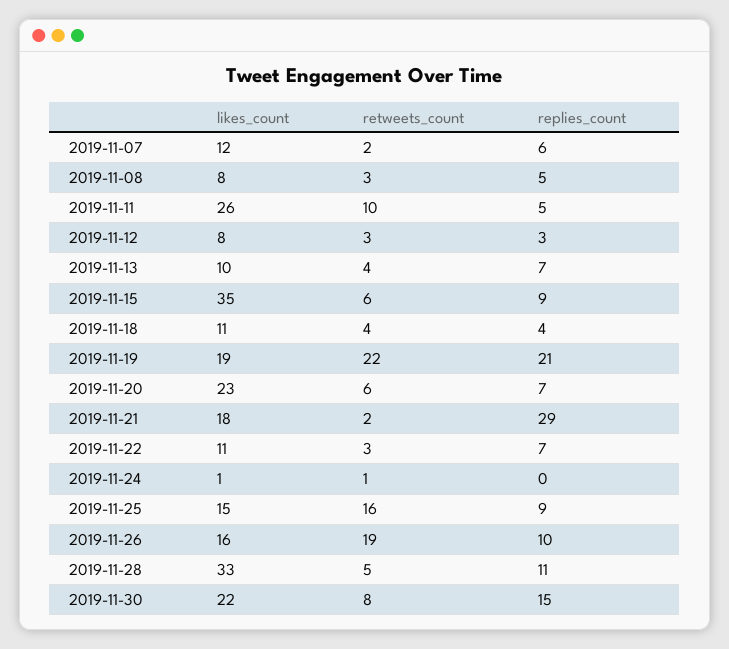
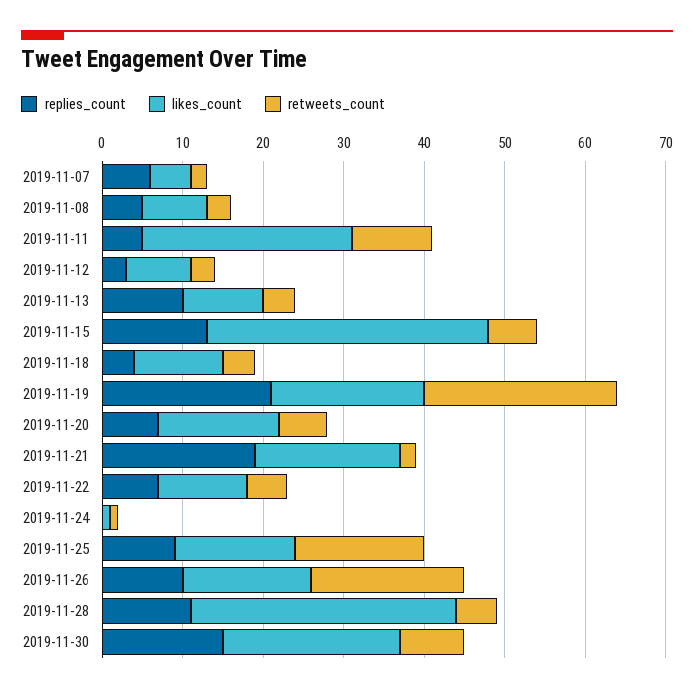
  {
    "likes_count": {
-     "2019-11-07": 12,
+     "2019-11-07": 5,
      "2019-11-08": 8,
      "2019-11-11": 26,
      "2019-11-12": 8,
      "2019-11-13": 10,
      "2019-11-15": 35,
      "2019-11-18": 11,
      "2019-11-19": 19,
-     "2019-11-20": 23,
+     "2019-11-20": 15,
      "2019-11-21": 18,
      "2019-11-22": 11,
      "2019-11-24": 1,
      "2019-11-25": 15,
      "2019-11-26": 16,
      "2019-11-28": 33,
      "2019-11-30": 22
    },
    "retweets_count": {
      "2019-11-07": 2,
      "2019-11-08": 3,
      "2019-11-11": 10,
      "2019-11-12": 3,
      "2019-11-13": 4,
      "2019-11-15": 6,
      "2019-11-18": 4,
-     "2019-11-19": 22,
+     "2019-11-19": 24,
      "2019-11-20": 6,
      "2019-11-21": 2,
-     "2019-11-22": 3,
+     "2019-11-22": 5,
      "2019-11-24": 1,
      "2019-11-25": 16,
      "2019-11-26": 19,
      "2019-11-28": 5,
      "2019-11-30": 8
    },
    "replies_count": {
      "2019-11-07": 6,
      "2019-11-08": 5,
      "2019-11-11": 5,
      "2019-11-12": 3,
-     "2019-11-13": 7,
+     "2019-11-13": 10,
-     "2019-11-15": 9,
+     "2019-11-15": 13,
      "2019-11-18": 4,
      "2019-11-19": 21,
      "2019-11-20": 7,
-     "2019-11-21": 29,
+     "2019-11-21": 19,
      "2019-11-22": 7,
      "2019-11-24": 0,
      "2019-11-25": 9,
      "2019-11-26": 10,
      "2019-11-28": 11,
      "2019-11-30": 15
    }
  }

